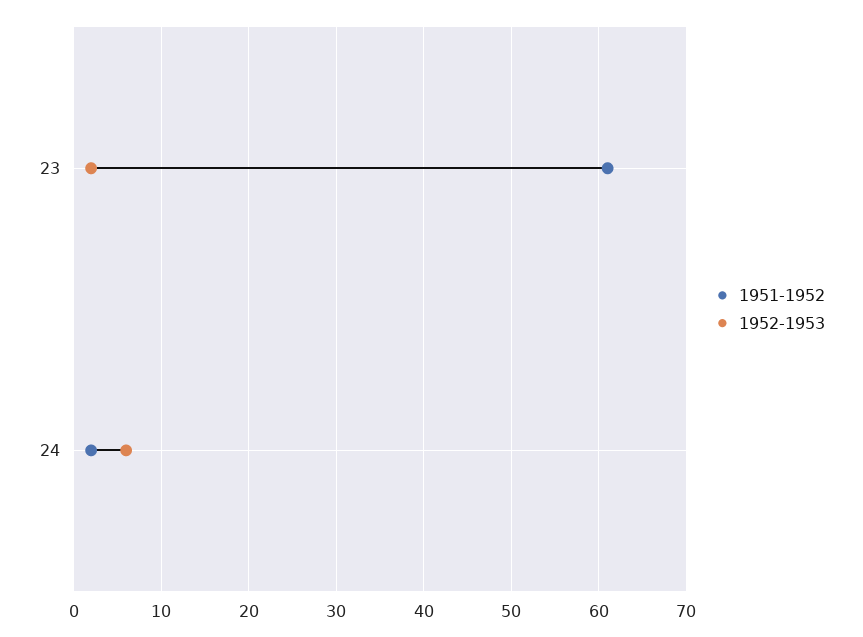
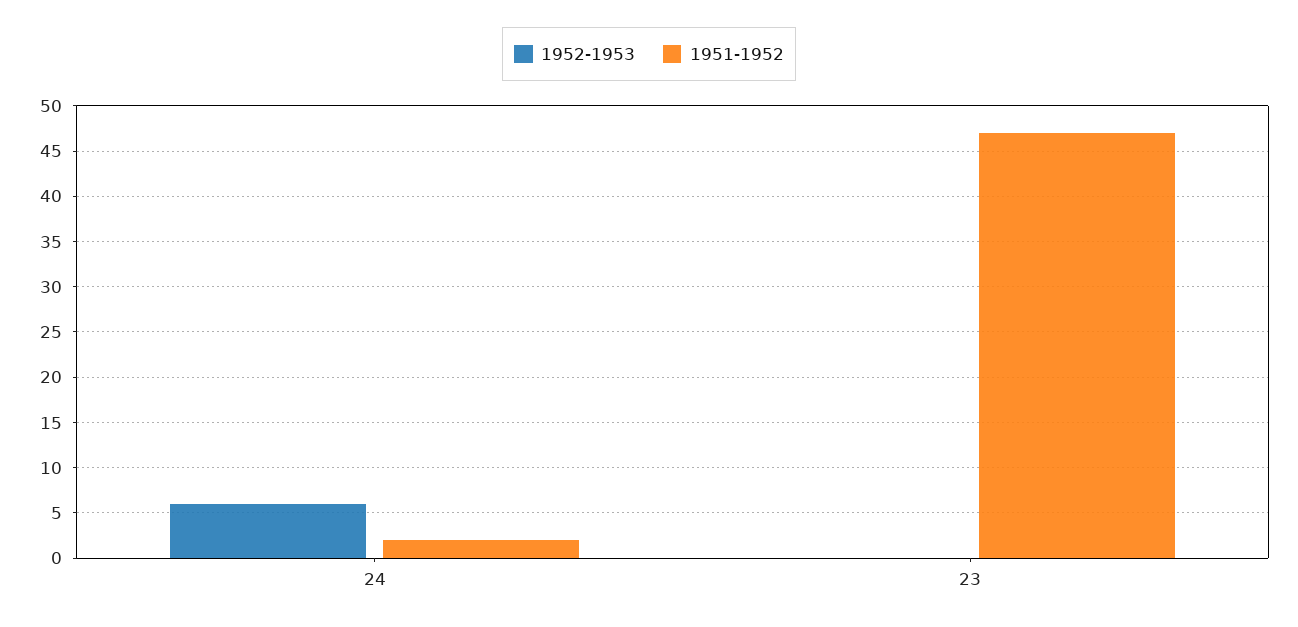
  {
    "1951-1952": {
-     "23": 61,
+     "23": 47,
      "24": 2
    },
    "1952-1953": {
-     "23": 2,
+     "23": 0,
      "24": 6
    }
  }

